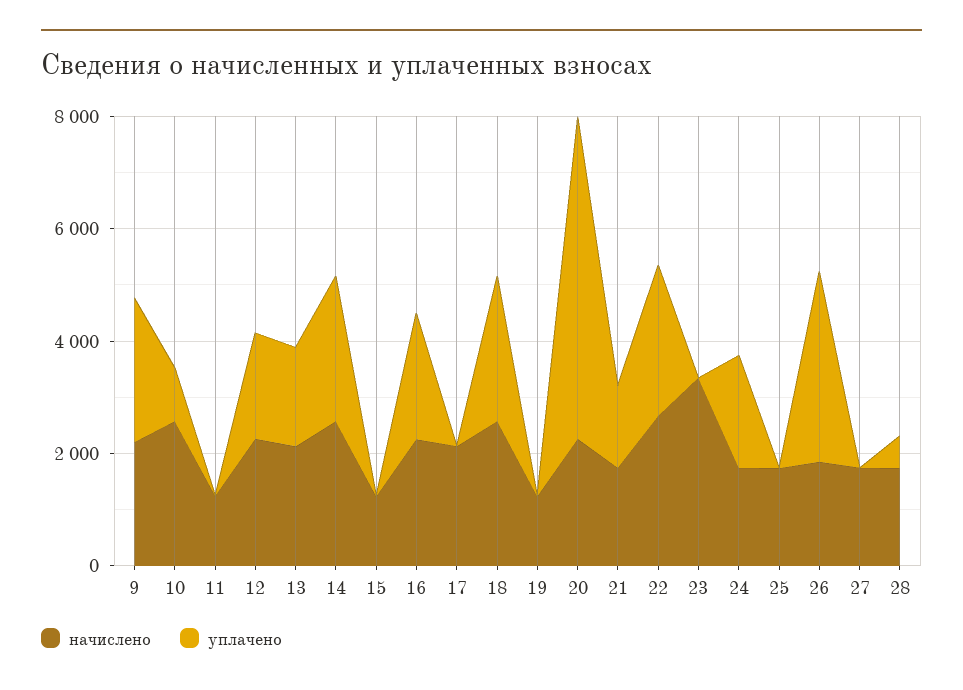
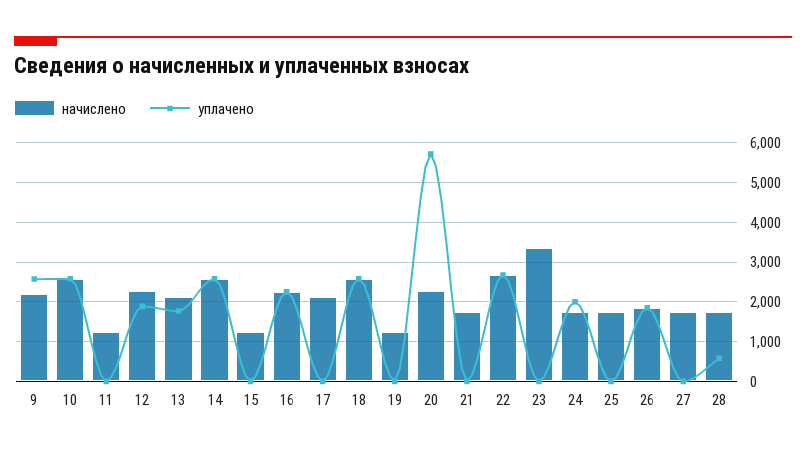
  {
    "начислено": {
      "9": 2200,
      "10": 2600,
      "11": 1200,
      "12": 2200,
      "13": 2200,
      "14": 2600,
      "15": 1200,
      "16": 2200,
      "17": 2200,
      "18": 2600,
      "19": 1200,
      "20": 2200,
      "21": 1800,
      "22": 2600,
      "23": 3400,
      "24": 1800,
      "25": 1800,
      "26": 1800,
      "27": 1800,
      "28": 1800
    },
    "уплачено": {
      "9": 2600,
-     "10": 1000,
+     "10": 2600,
      "11": 0,
      "12": 1800,
      "13": 1800,
      "14": 2600,
      "15": 0,
      "16": 2200,
      "17": 0,
      "18": 2600,
      "19": 0,
      "20": 5800,
-     "21": 1500,
+     "21": 0,
      "22": 2600,
      "23": 0,
      "24": 2000,
      "25": 0,
-     "26": 3500,
+     "26": 1800,
      "27": 0,
      "28": 600
    }
  }

